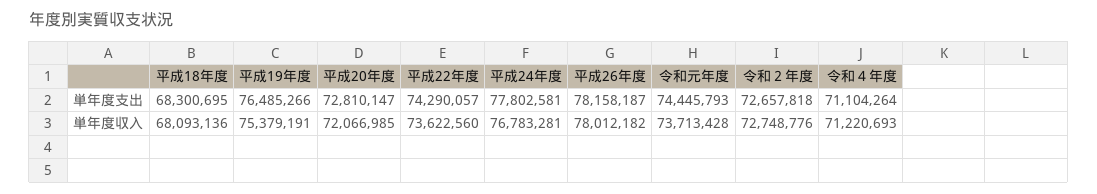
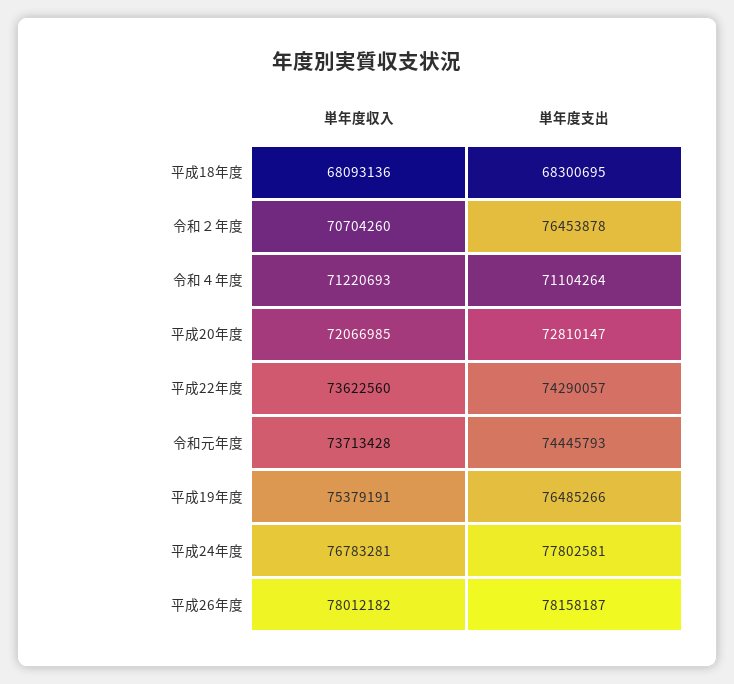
  {
    "平成18年度": {
      "単年度支出": 68300695,
      "単年度収入": 68093136
    },
    "平成19年度": {
      "単年度支出": 76485266,
      "単年度収入": 75379191
    },
    "平成20年度": {
      "単年度支出": 72810147,
      "単年度収入": 72066985
    },
    "平成22年度": {
      "単年度支出": 74290057,
      "単年度収入": 73622560
    },
    "平成24年度": {
      "単年度支出": 77802581,
      "単年度収入": 76783281
    },
    "平成26年度": {
      "単年度支出": 78158187,
      "単年度収入": 78012182
    },
    "令和元年度": {
      "単年度支出": 74445793,
      "単年度収入": 73713428
    },
    "令和２年度": {
-     "単年度支出": 72657818,
+     "単年度支出": 76453878,
-     "単年度収入": 72748776
+     "単年度収入": 70704260
    },
    "令和４年度": {
      "単年度支出": 71104264,
      "単年度収入": 71220693
    }
  }

